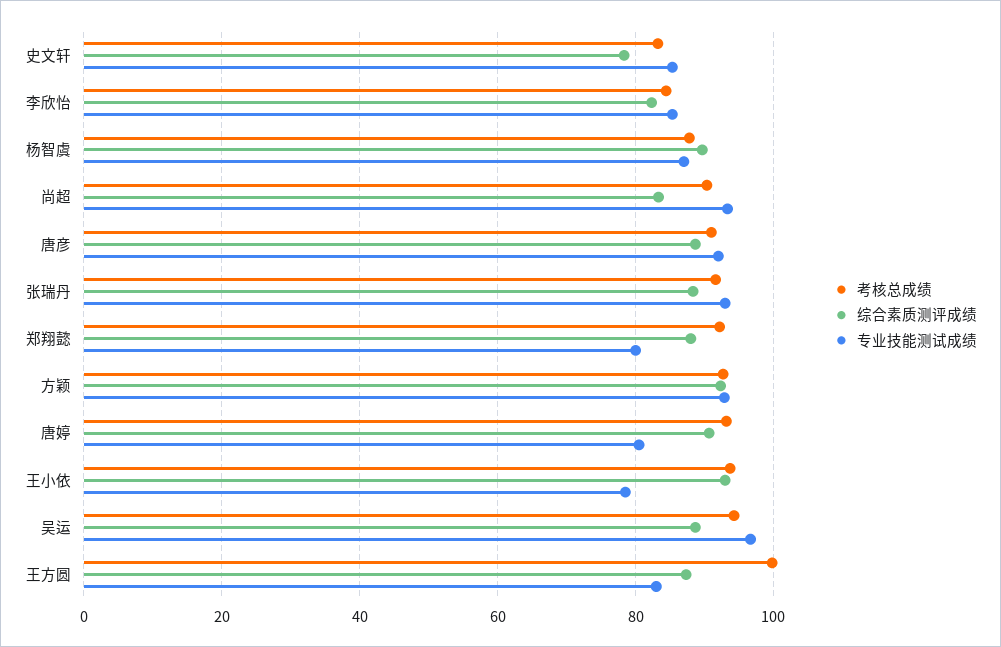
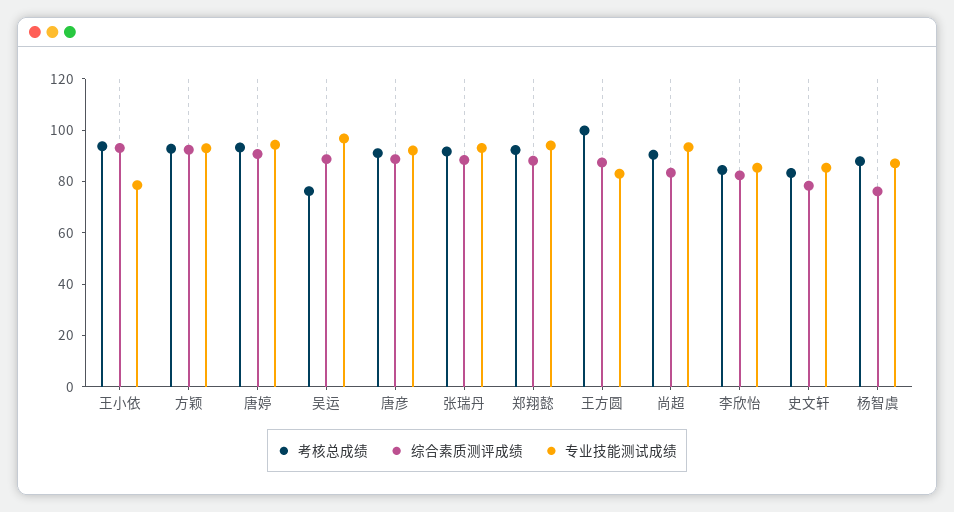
  {
    "考核总成绩": {
      "史文轩": 84,
      "李欣怡": 84,
      "杨智虞": 88,
      "尚超": 90,
      "唐彦": 92,
      "张瑞丹": 92,
      "郑翔懿": 92,
      "方颖": 92,
      "唐婷": 94,
      "王小依": 94,
-     "吴运": 94,
+     "吴运": 75,
      "王方圆": 100
    },
    "综合素质测评成绩": {
      "史文轩": 78,
      "李欣怡": 82,
-     "杨智虞": 90,
+     "杨智虞": 75,
      "尚超": 84,
      "唐彦": 88,
      "张瑞丹": 88,
      "郑翔懿": 88,
      "方颖": 92,
      "唐婷": 90,
      "王小依": 94,
      "吴运": 88,
      "王方圆": 88
    },
    "专业技能测试成绩": {
      "史文轩": 86,
      "李欣怡": 86,
      "杨智虞": 88,
      "尚超": 94,
      "唐彦": 92,
      "张瑞丹": 94,
-     "郑翔懿": 80,
+     "郑翔懿": 95,
      "方颖": 92,
-     "唐婷": 80,
+     "唐婷": 95,
      "王小依": 78,
      "吴运": 96,
      "王方圆": 84
    }
  }

